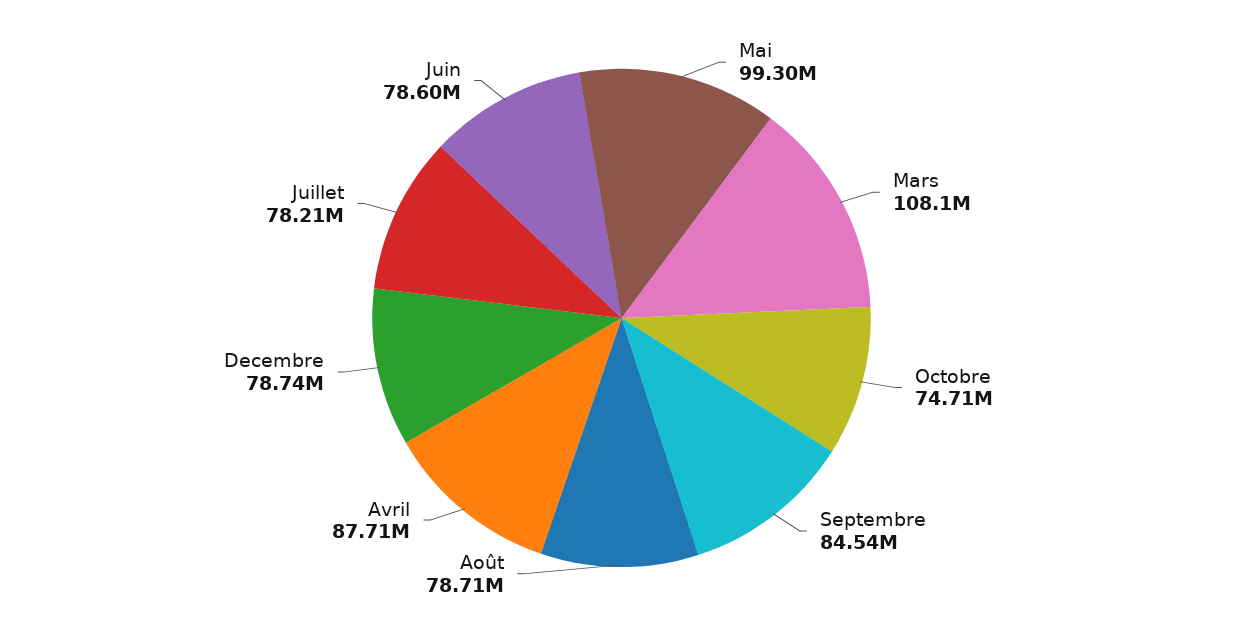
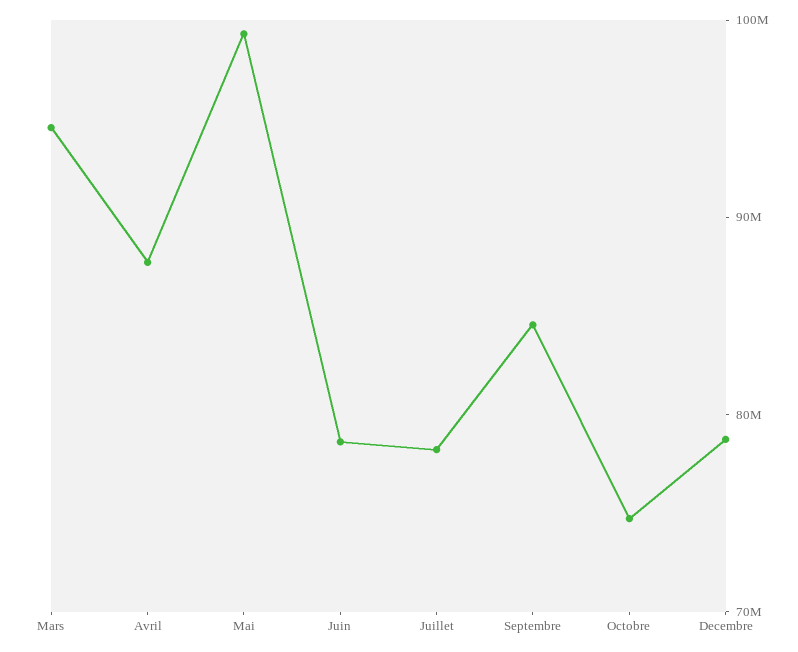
  {
    "Mai": 99300000,
-   "Mars": 108100000,
+   "Mars": 94000000,
    "Octobre": 74710000,
    "Septembre": 84540000,
-   "Août": 78710000,
    "Avril": 87710000,
    "Decembre": 78740000,
    "Juillet": 78210000,
    "Juin": 78600000
  }

